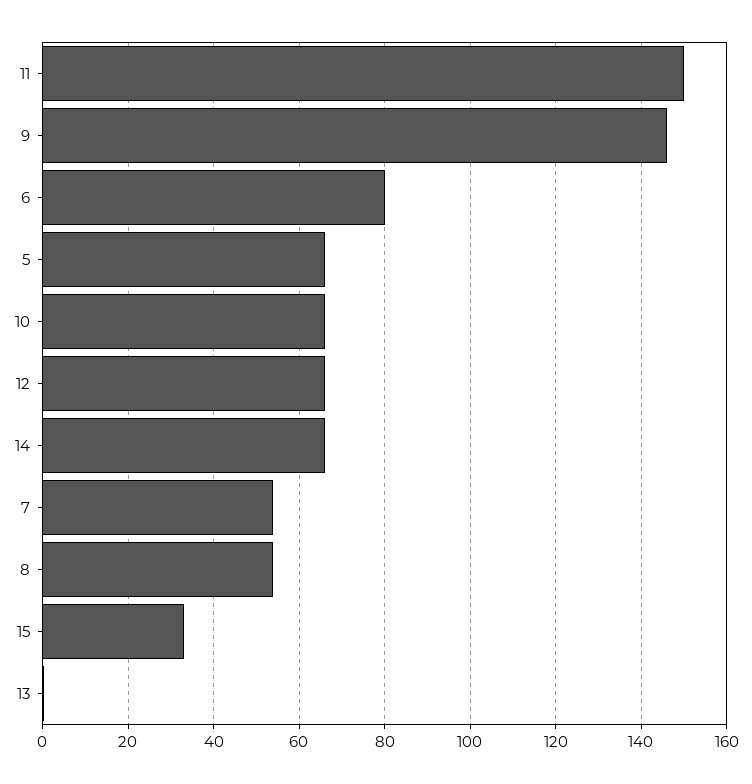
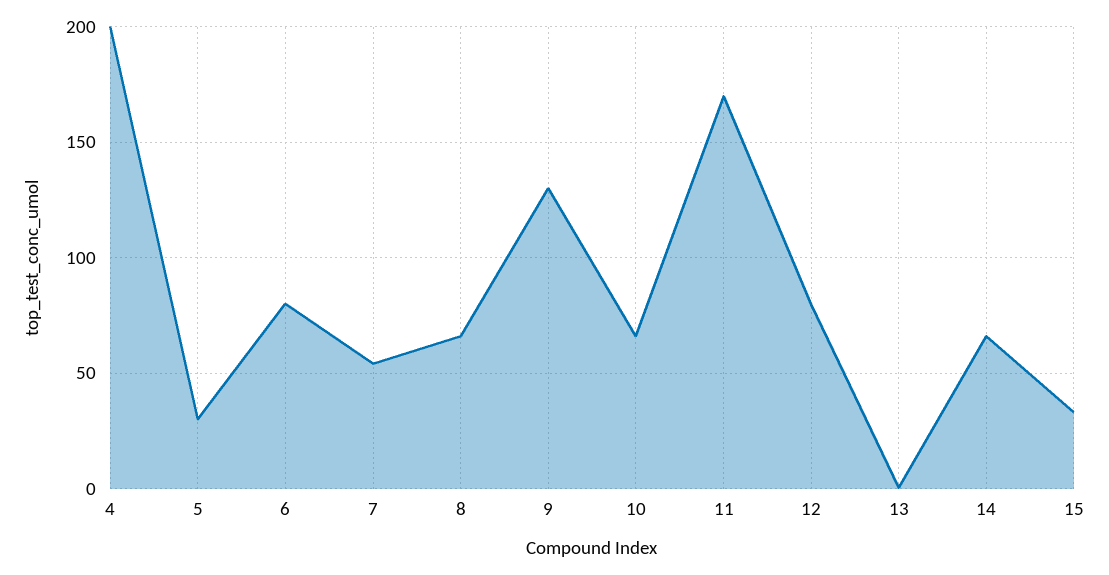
  {
-   "11": 150,
+   "11": 170,
-   "9": 146,
+   "9": 130,
    "6": 80,
-   "5": 66,
+   "5": 30,
    "10": 66,
-   "12": 66,
+   "12": 80,
    "14": 66,
    "7": 54,
-   "8": 54,
+   "8": 65,
    "15": 34,
-   "13": 0
+   "13": 0,
+   "4": 200
  }

